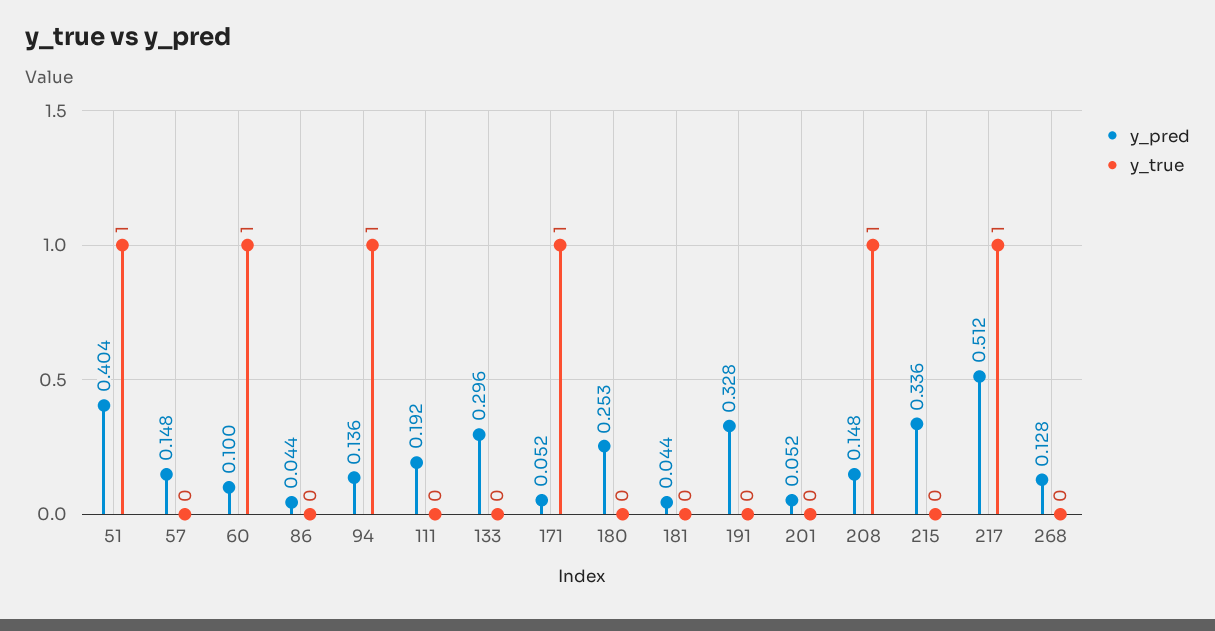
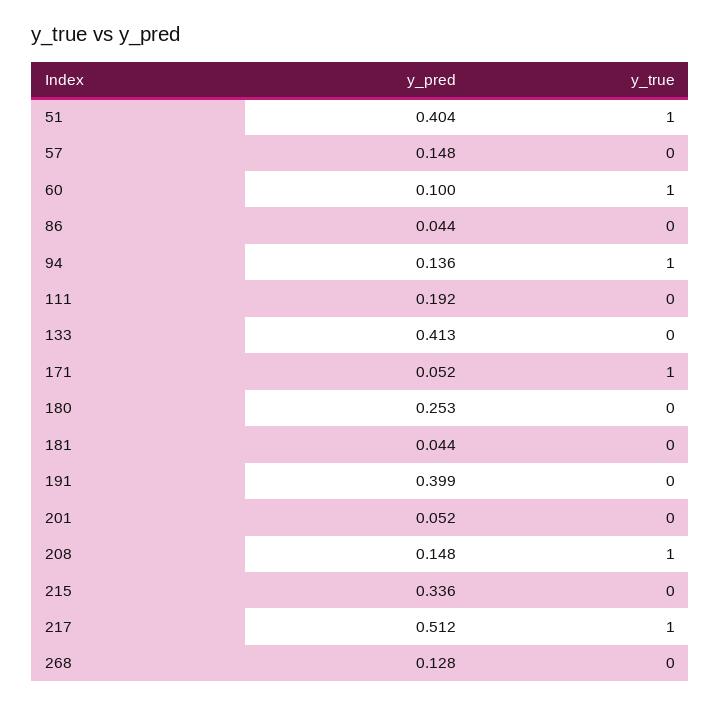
  {
    "y_pred": {
      "51": 0.404,
      "57": 0.148,
      "60": 0.1,
      "86": 0.044,
      "94": 0.136,
      "111": 0.192,
-     "133": 0.296,
+     "133": 0.413,
      "171": 0.052,
      "180": 0.253,
      "181": 0.044,
-     "191": 0.328,
+     "191": 0.399,
      "201": 0.052,
      "208": 0.148,
      "215": 0.336,
      "217": 0.512,
      "268": 0.128
    },
    "y_true": {
      "51": 1,
      "57": 0,
      "60": 1,
      "86": 0,
      "94": 1,
      "111": 0,
      "133": 0,
      "171": 1,
      "180": 0,
      "181": 0,
      "191": 0,
      "201": 0,
      "208": 1,
      "215": 0,
      "217": 1,
      "268": 0
    }
  }

